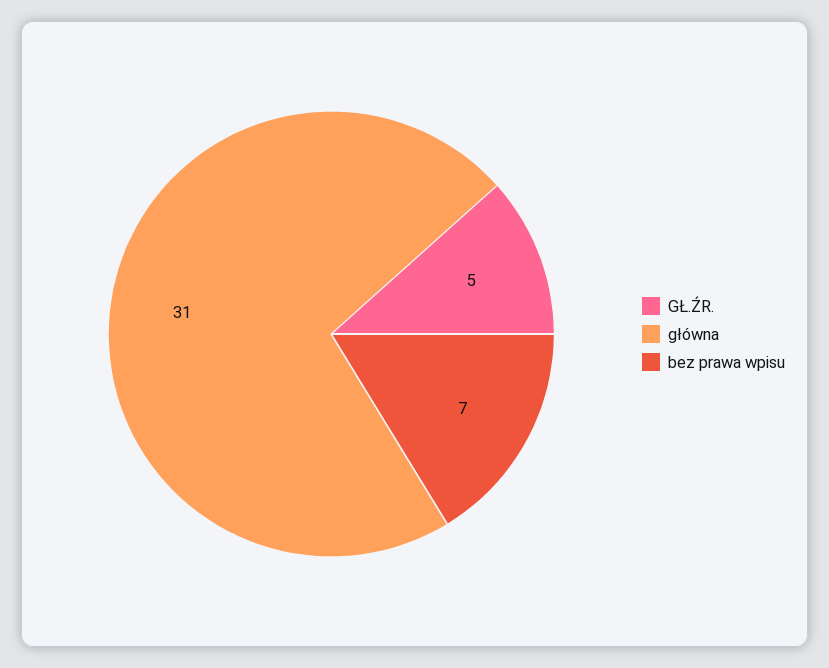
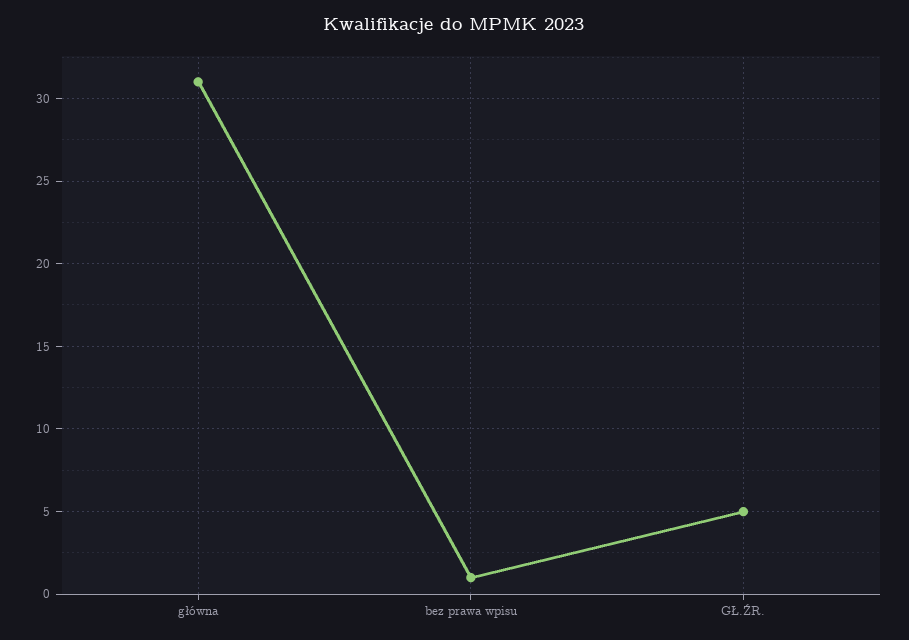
  {
    "GŁ.ŹR.": 5,
    "główna": 31,
-   "bez prawa wpisu": 7
+   "bez prawa wpisu": 1
  }

